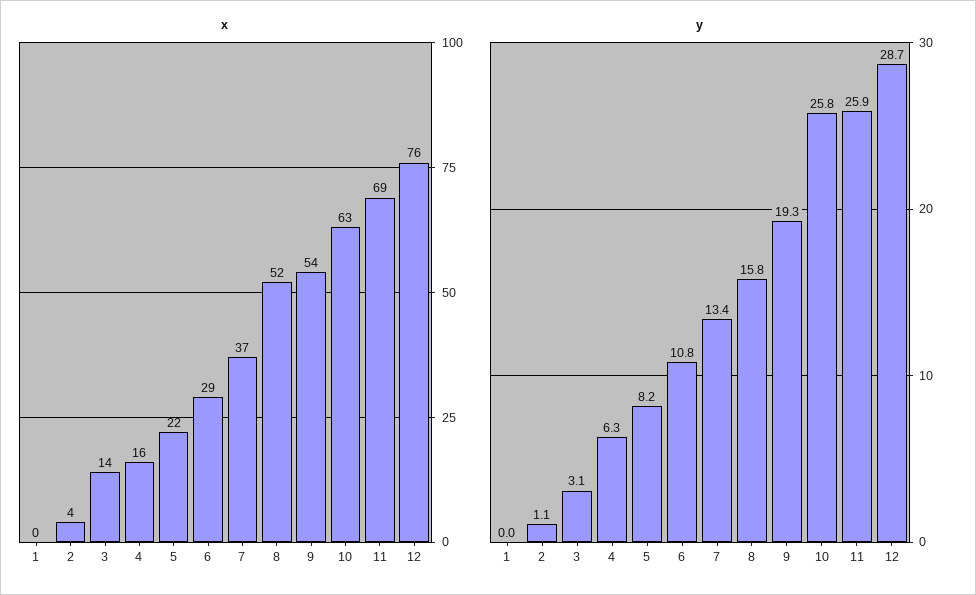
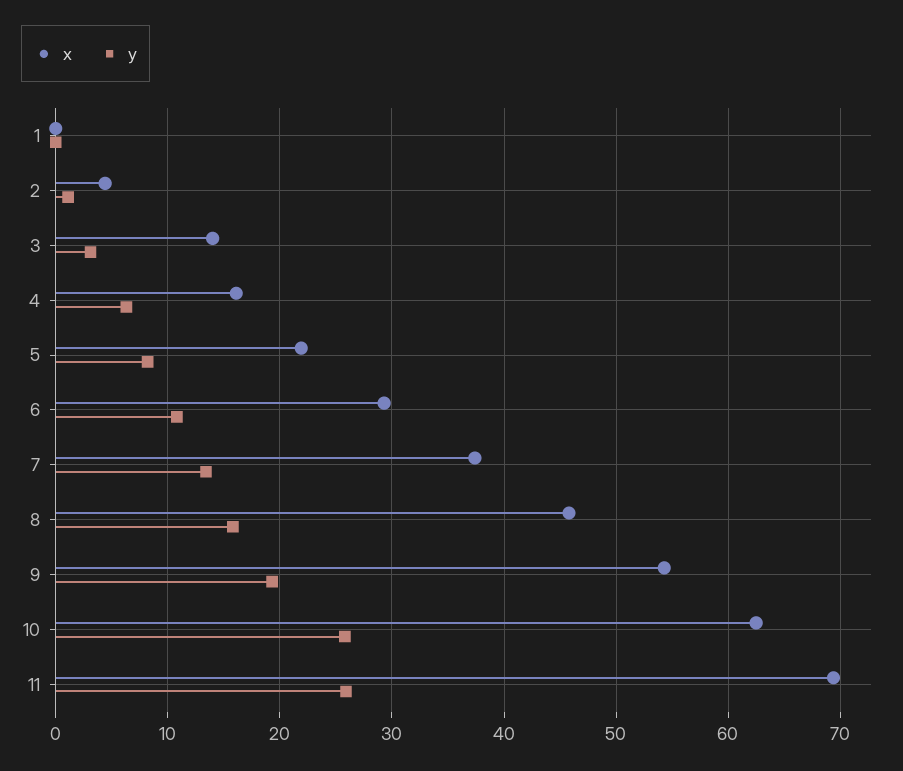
  {
    "x": {
      "1": 0,
      "2": 4,
      "3": 14,
      "4": 16,
      "5": 22,
      "6": 29,
      "7": 37,
-     "8": 52,
+     "8": 46,
      "9": 54,
      "10": 63,
-     "11": 69,
+     "11": 69
-     "12": 76
    },
    "y": {
      "1": 0,
      "2": 1.1,
      "3": 3.1,
      "4": 6.3,
      "5": 8.2,
      "6": 10.8,
      "7": 13.4,
      "8": 15.8,
      "9": 19.3,
      "10": 25.8,
-     "11": 25.9,
+     "11": 25.9
-     "12": 28.7
    }
  }

